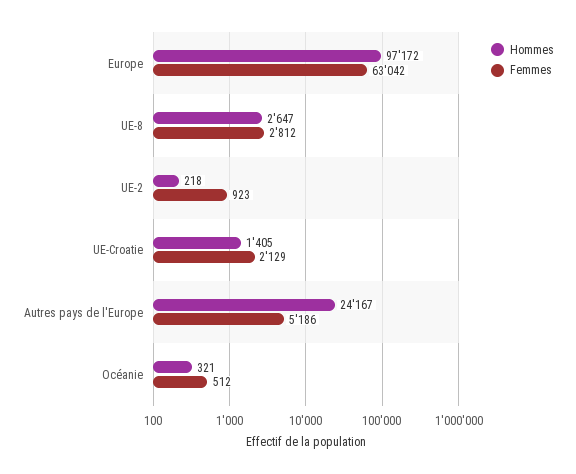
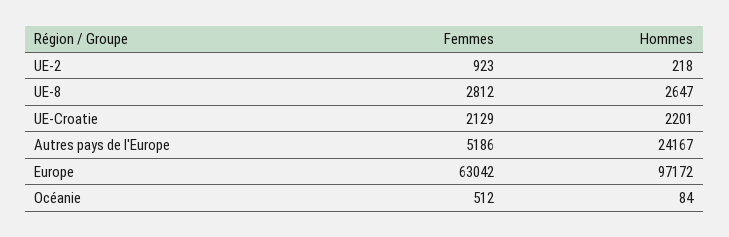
  {
    "Hommes": {
      "Europe": 97172,
      "UE-8": 2647,
      "UE-2": 218,
-     "UE-Croatie": 1405,
+     "UE-Croatie": 2201,
      "Autres pays de l'Europe": 24167,
-     "Océanie": 321
+     "Océanie": 84
    },
    "Femmes": {
      "Europe": 63042,
      "UE-8": 2812,
      "UE-2": 923,
      "UE-Croatie": 2129,
      "Autres pays de l'Europe": 5186,
      "Océanie": 512
    }
  }

